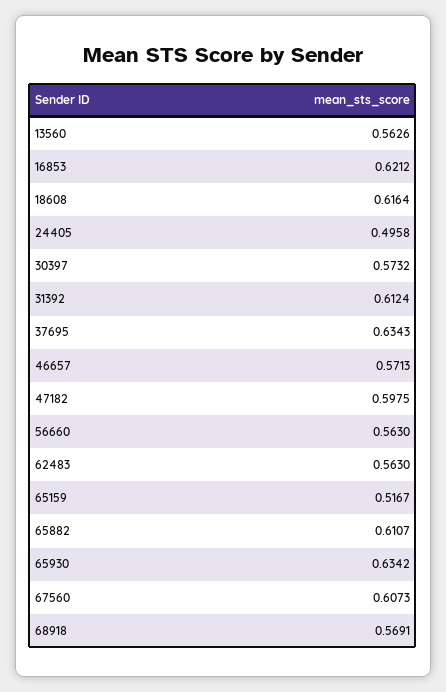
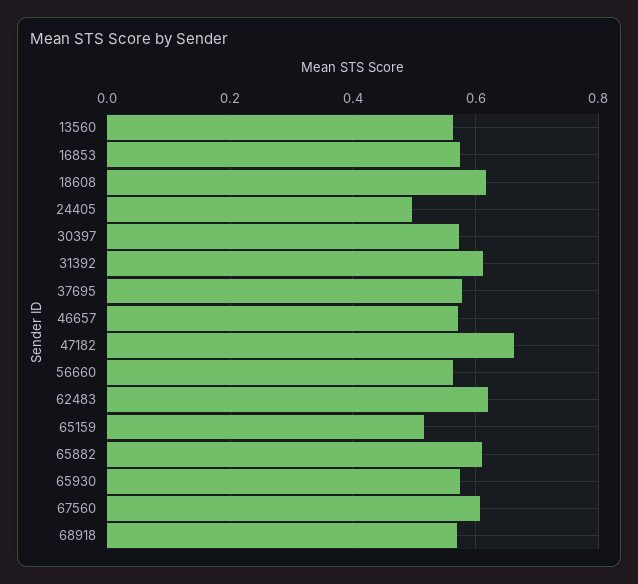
  {
    "13560": 0.5626,
-   "16853": 0.6212,
+   "16853": 0.58,
    "18608": 0.6164,
    "24405": 0.4958,
    "30397": 0.5732,
    "31392": 0.6124,
-   "37695": 0.6343,
+   "37695": 0.58,
    "46657": 0.5713,
-   "47182": 0.5975,
+   "47182": 0.66,
    "56660": 0.563,
-   "62483": 0.563,
+   "62483": 0.62,
    "65159": 0.5167,
    "65882": 0.6107,
-   "65930": 0.6342,
+   "65930": 0.58,
    "67560": 0.6073,
    "68918": 0.5691
  }

